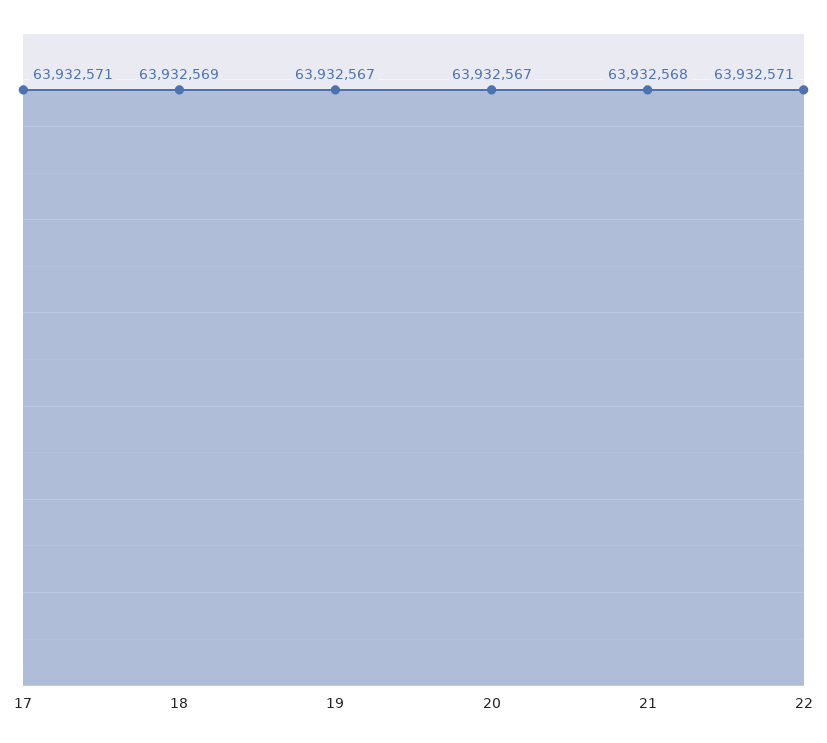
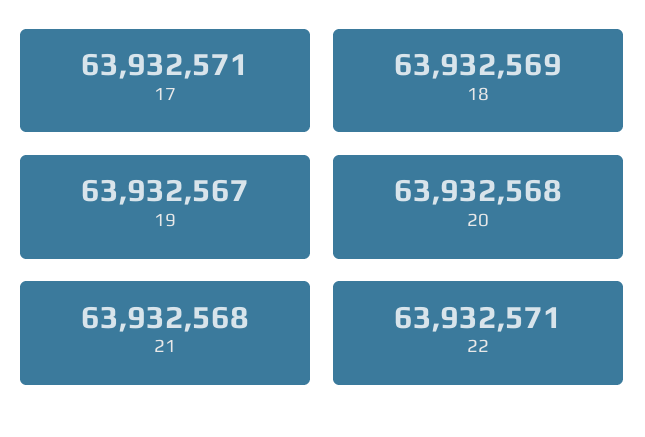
  {
    "17": 63932571,
    "18": 63932569,
    "19": 63932567,
-   "20": 63932567,
+   "20": 63932568,
    "21": 63932568,
    "22": 63932571
  }

